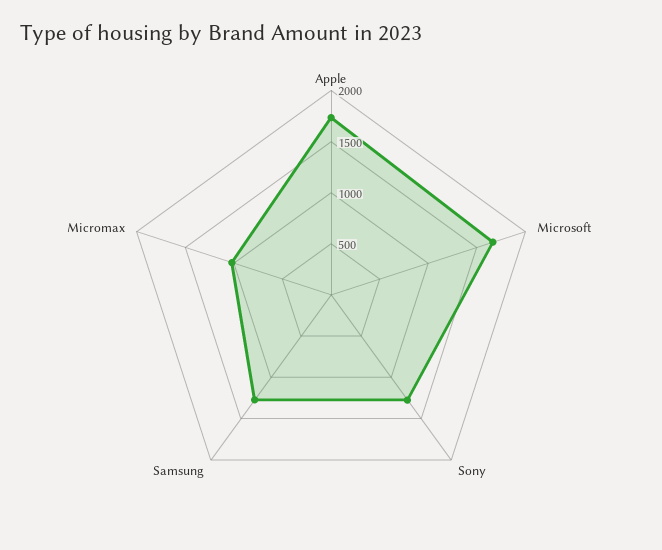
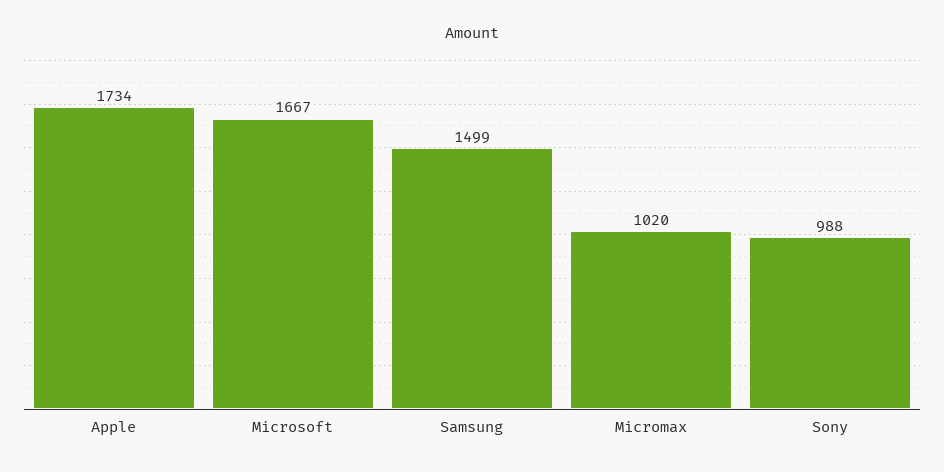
  {
    "Apple": 1734,
    "Microsoft": 1667,
-   "Sony": 1300,
+   "Sony": 988,
-   "Samsung": 1300,
+   "Samsung": 1499,
    "Micromax": 1020
  }

